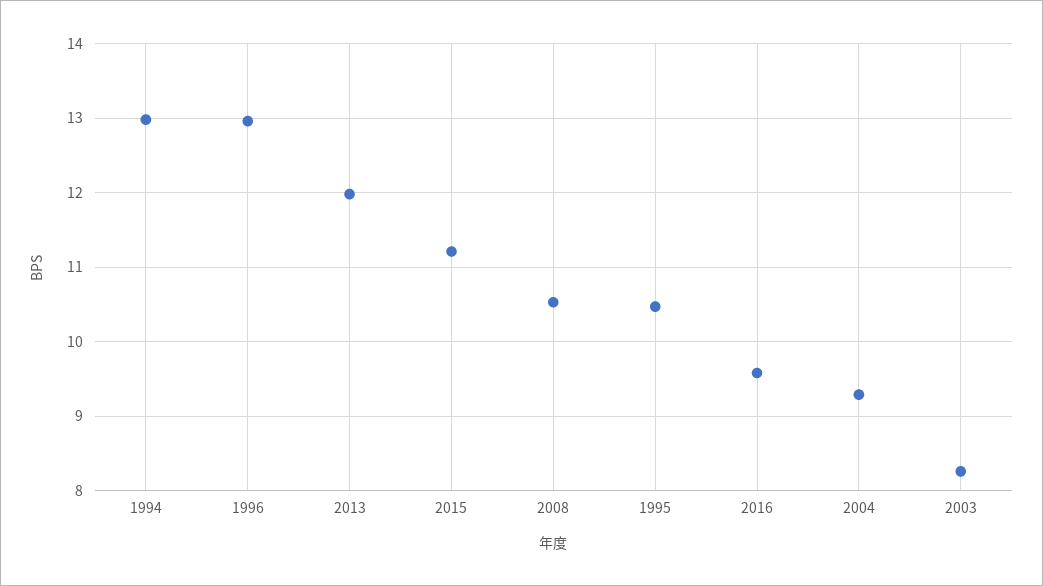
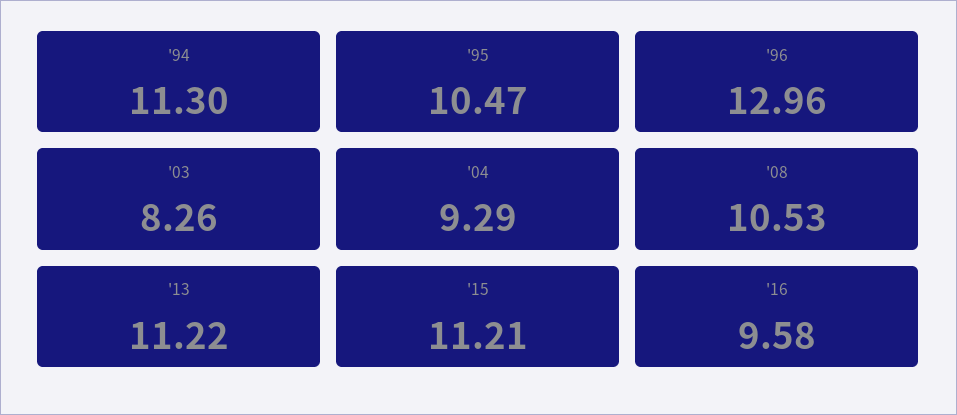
  {
-   "1994": 13,
+   "1994": 11.3,
    "1996": 12.96,
-   "2013": 12,
+   "2013": 11.22,
    "2015": 11.21,
    "2008": 10.53,
    "1995": 10.47,
    "2016": 9.58,
    "2004": 9.29,
    "2003": 8.26
  }

